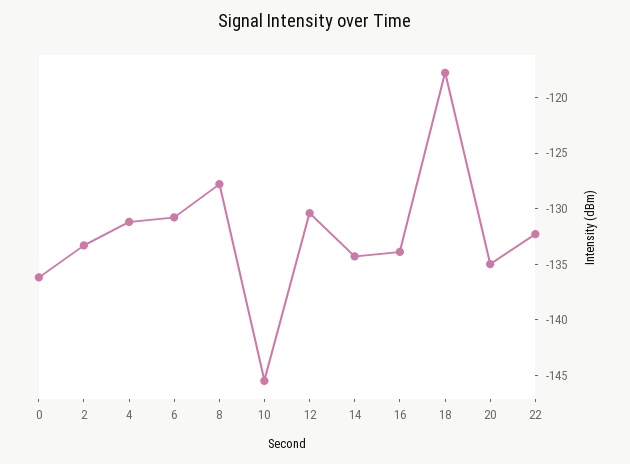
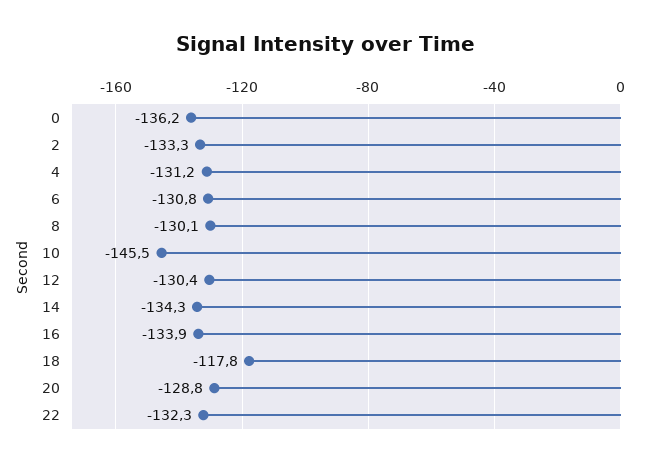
  {
    "0": -136.2,
    "2": -133.3,
    "4": -131.2,
    "6": -130.8,
-   "8": -128,
+   "8": -130.1,
    "10": -145.5,
    "12": -130.4,
    "14": -134.3,
    "16": -133.9,
    "18": -117.8,
-   "20": -135,
+   "20": -128.8,
    "22": -132.3
  }

